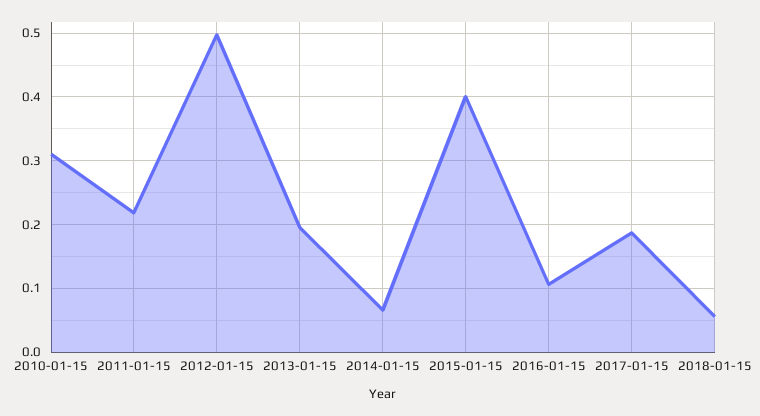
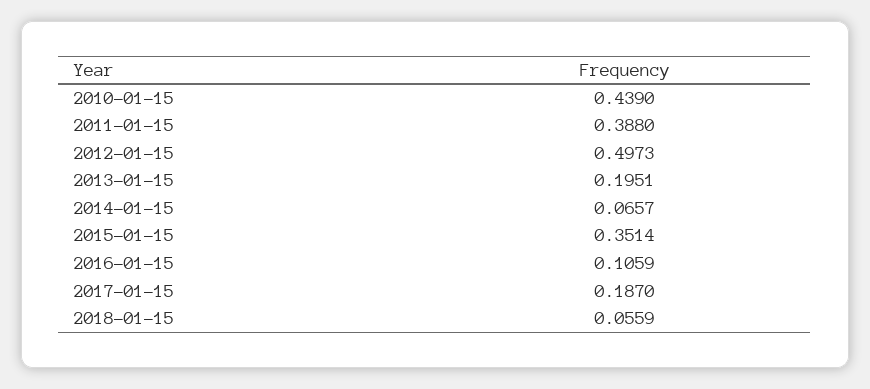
  {
-   "2010-01-15": 0.31,
+   "2010-01-15": 0.439,
-   "2011-01-15": 0.22,
+   "2011-01-15": 0.388,
    "2012-01-15": 0.4973,
    "2013-01-15": 0.1951,
    "2014-01-15": 0.0657,
-   "2015-01-15": 0.4,
+   "2015-01-15": 0.3514,
    "2016-01-15": 0.1059,
    "2017-01-15": 0.187,
    "2018-01-15": 0.0559
  }

